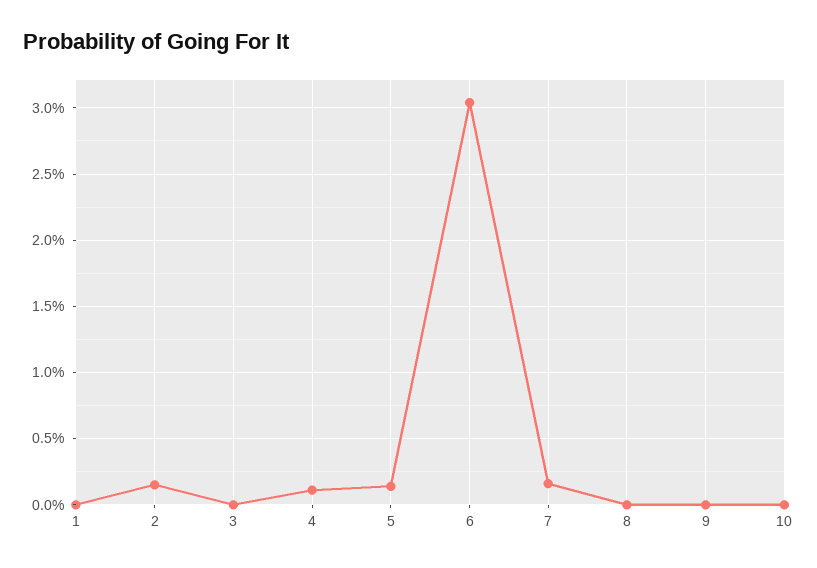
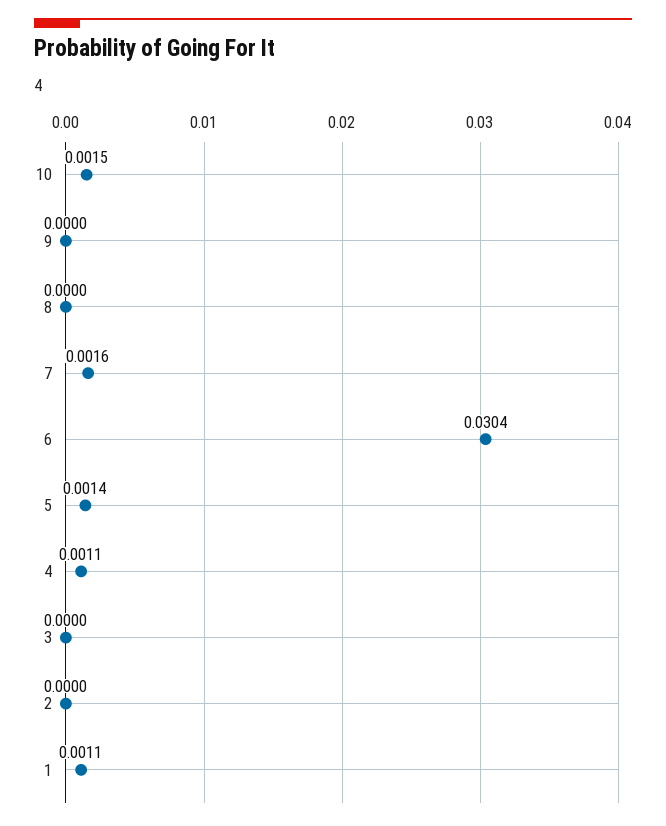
  {
-   "1": 0,
+   "1": 0.0011,
-   "2": 0.0015,
+   "2": 0,
    "3": 0,
    "4": 0.0011,
    "5": 0.0014,
    "6": 0.0304,
    "7": 0.0016,
    "8": 0,
    "9": 0,
-   "10": 0
+   "10": 0.0015
  }

